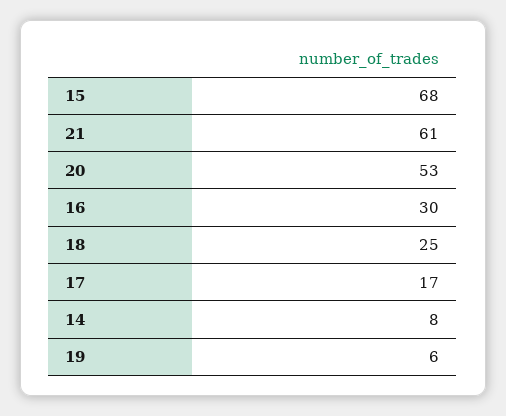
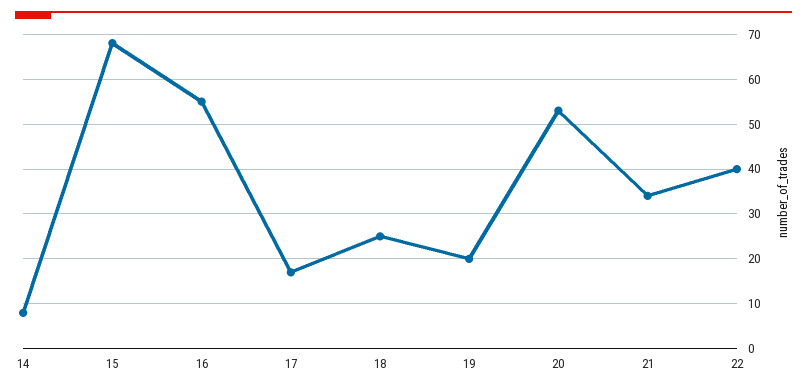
  {
    "15": 68,
-   "21": 61,
+   "21": 35,
    "20": 53,
-   "16": 30,
+   "16": 55,
    "18": 25,
    "17": 17,
    "14": 8,
-   "19": 6
+   "19": 20,
+   "22": 40
  }

